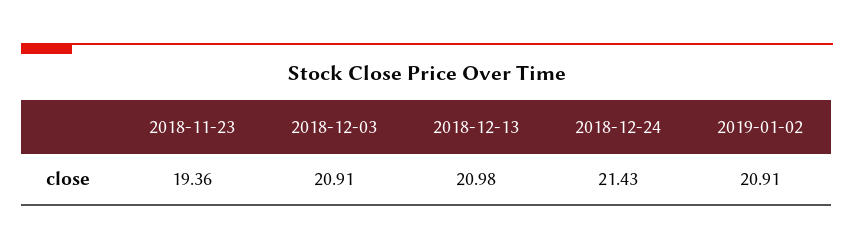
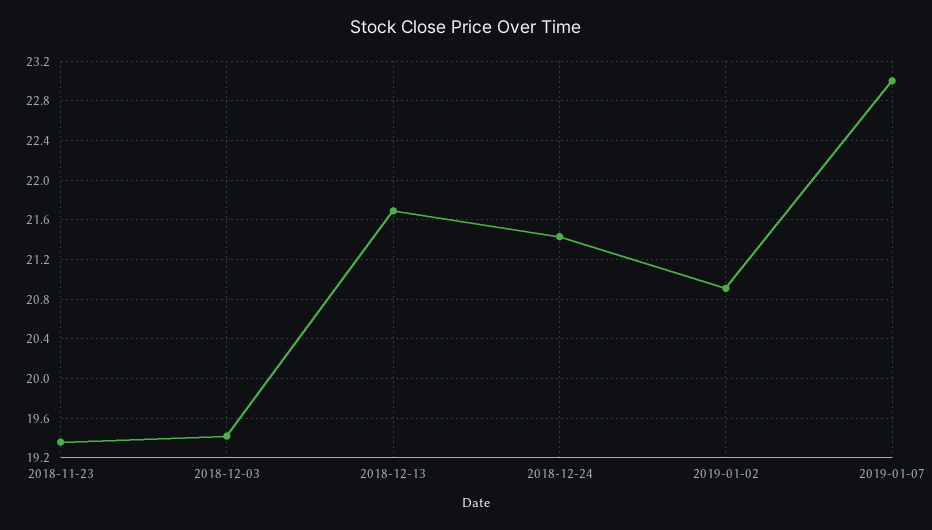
  {
    "2018-11-23": 19.36,
-   "2018-12-03": 20.91,
+   "2018-12-03": 19.4,
-   "2018-12-13": 20.98,
+   "2018-12-13": 21.7,
    "2018-12-24": 21.43,
-   "2019-01-02": 20.91
+   "2019-01-02": 20.91,
+   "2019-01-07": 23
  }

